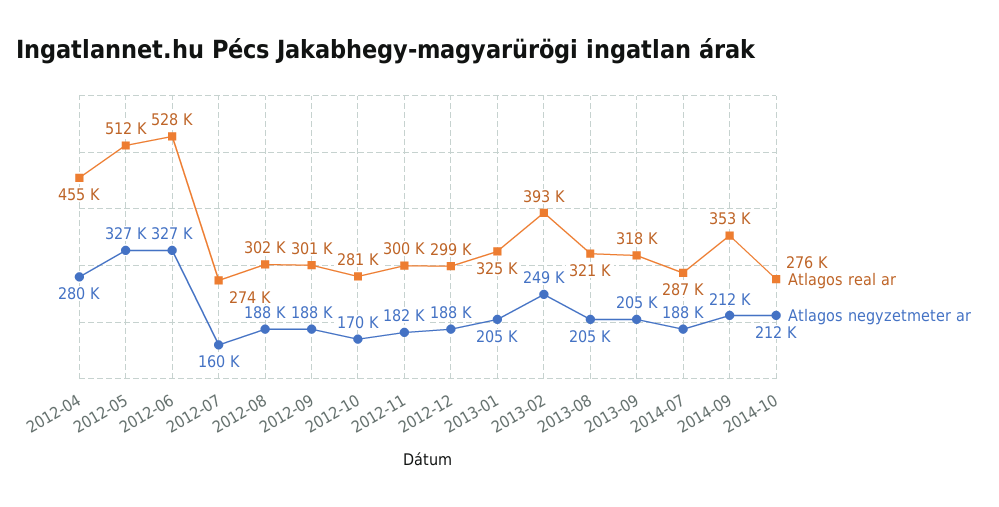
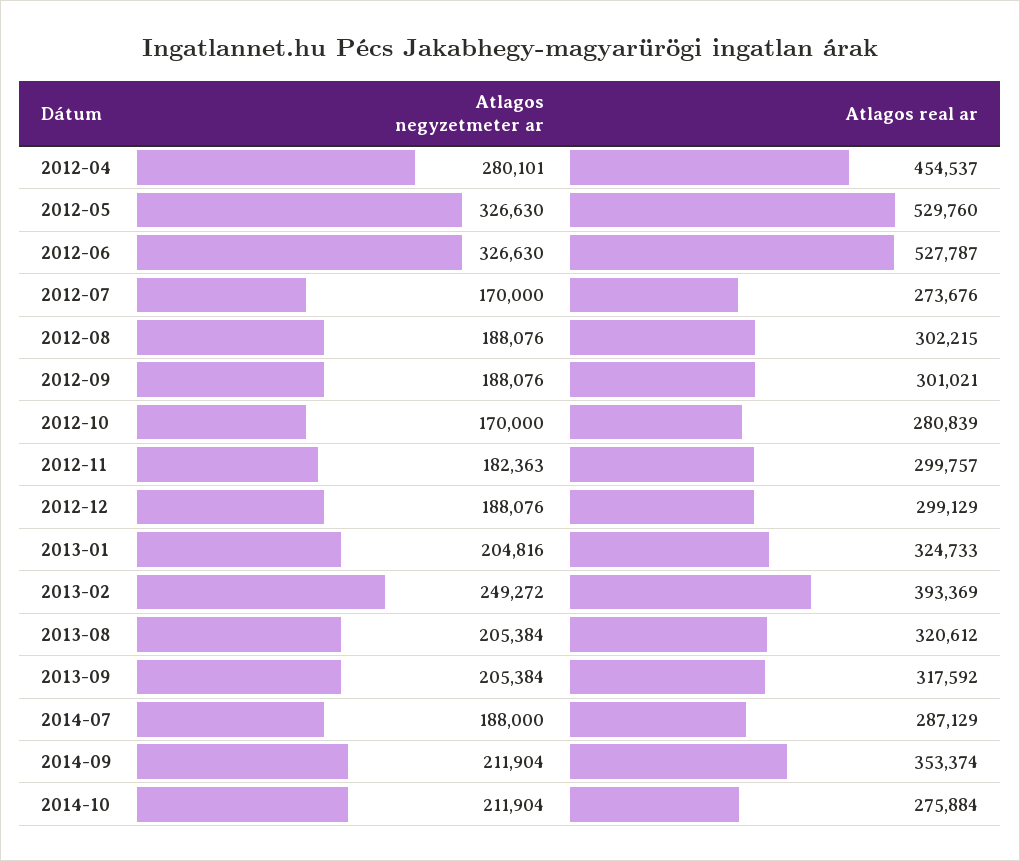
  {
    "Atlagos real ar": {
      "2012-04": 454537,
-     "2012-05": 512000,
+     "2012-05": 529760,
      "2012-06": 527787,
      "2012-07": 273676,
      "2012-08": 302215,
      "2012-09": 301021,
      "2012-10": 280839,
      "2012-11": 299757,
      "2012-12": 299129,
      "2013-01": 324733,
      "2013-02": 393369,
      "2013-08": 320612,
      "2013-09": 317592,
      "2014-07": 287129,
      "2014-09": 353374,
      "2014-10": 275884
    },
    "Atlagos negyzetmeter ar": {
      "2012-04": 280101,
      "2012-05": 326630,
      "2012-06": 326630,
-     "2012-07": 160000,
+     "2012-07": 170000,
      "2012-08": 188076,
      "2012-09": 188076,
      "2012-10": 170000,
      "2012-11": 182363,
      "2012-12": 188076,
      "2013-01": 204816,
      "2013-02": 249272,
      "2013-08": 205384,
      "2013-09": 205384,
      "2014-07": 188000,
      "2014-09": 211904,
      "2014-10": 211904
    }
  }

